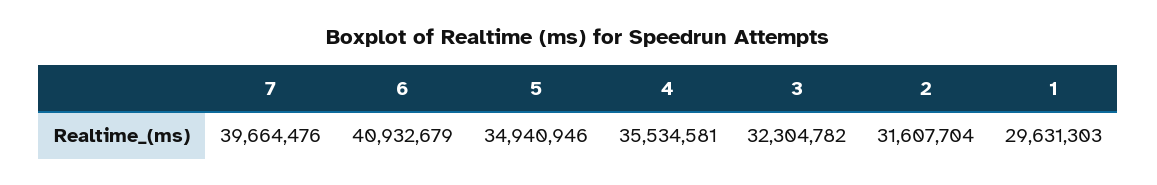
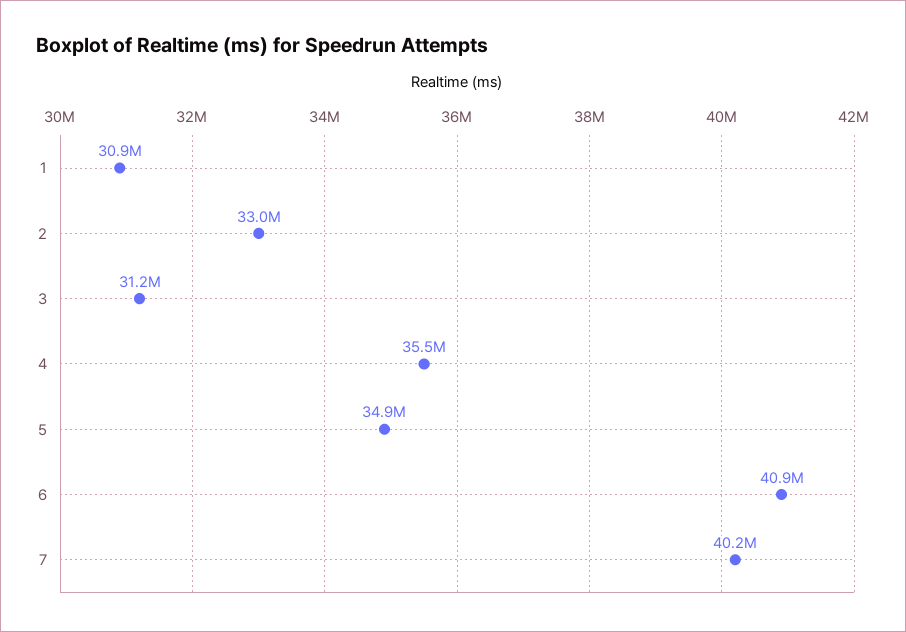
  {
-   "7": 39664476,
+   "7": 40200000,
    "6": 40932679,
    "5": 34940946,
    "4": 35534581,
-   "3": 32304782,
+   "3": 31200000,
-   "2": 31607704,
+   "2": 33000000,
-   "1": 29631303
+   "1": 30900000
  }

